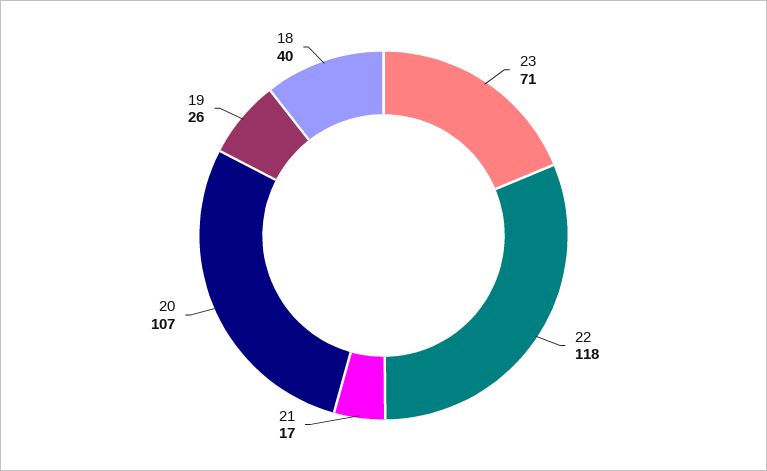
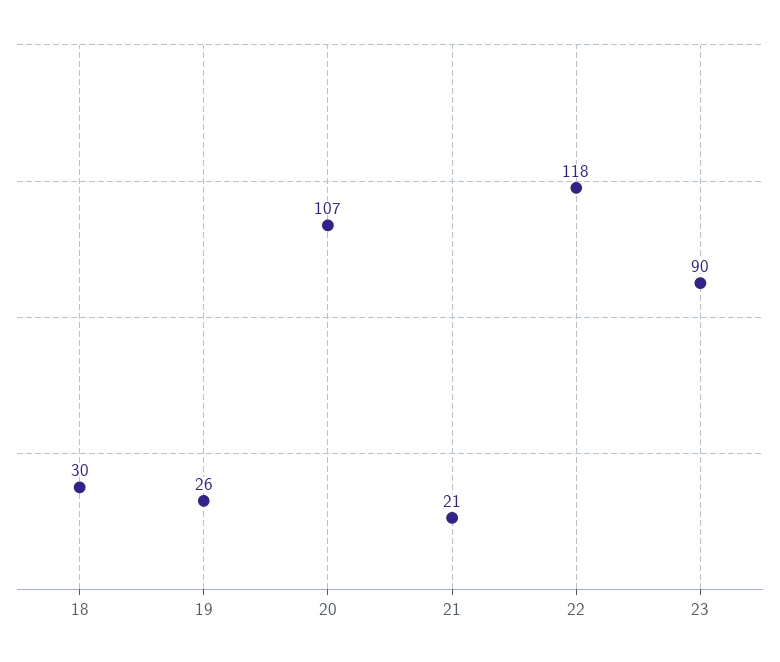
  {
-   "23": 71,
+   "23": 90,
    "22": 118,
-   "21": 17,
+   "21": 21,
    "20": 107,
    "19": 26,
-   "18": 40
+   "18": 30
  }

